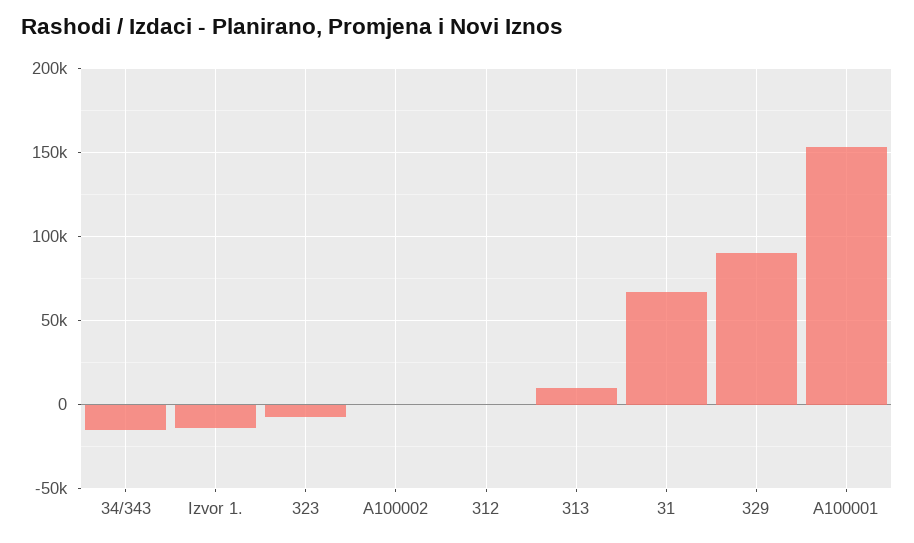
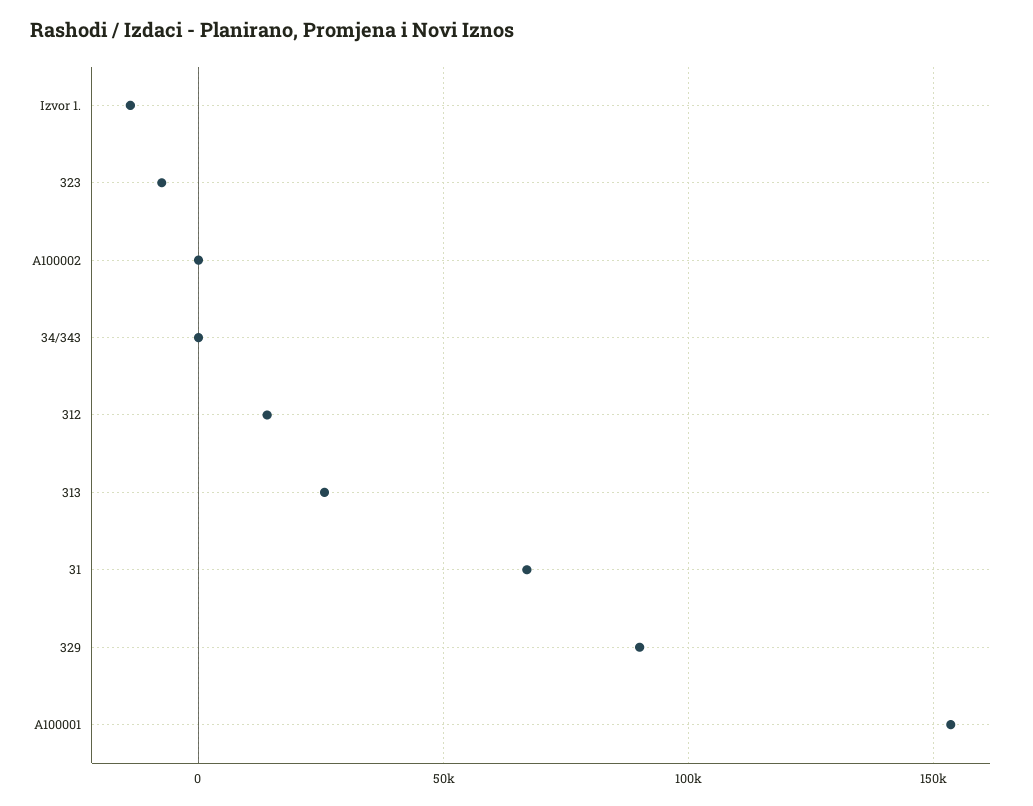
  {
-   "34/343": -15000,
+   "34/343": 0,
    "Izvor 1.": -15000,
    "323": -10000,
    "A100002": 0,
-   "312": 0,
+   "312": 15000,
-   "313": 10000,
+   "313": 25000,
    "31": 65000,
    "329": 90000,
    "A100001": 155000
  }

